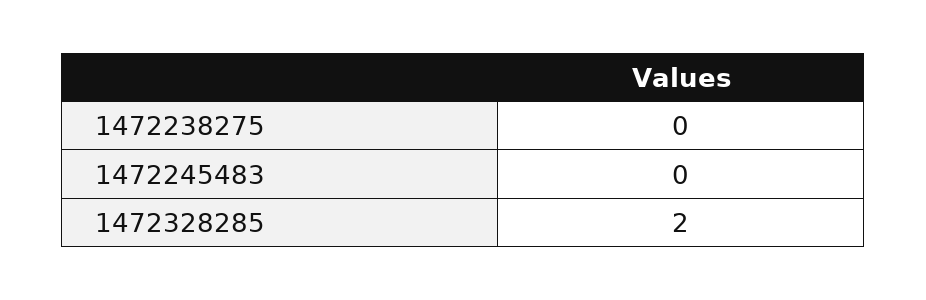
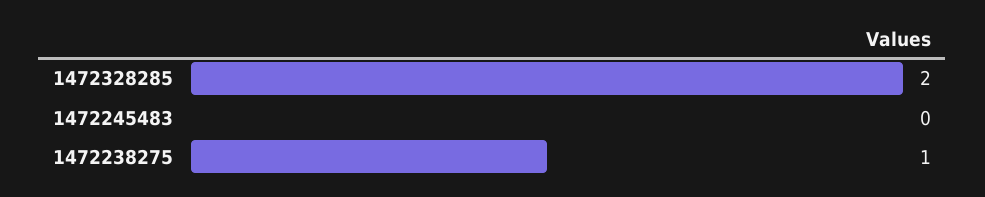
  {
-   "1472238275": 0,
+   "1472238275": 1,
    "1472245483": 0,
    "1472328285": 2
  }

